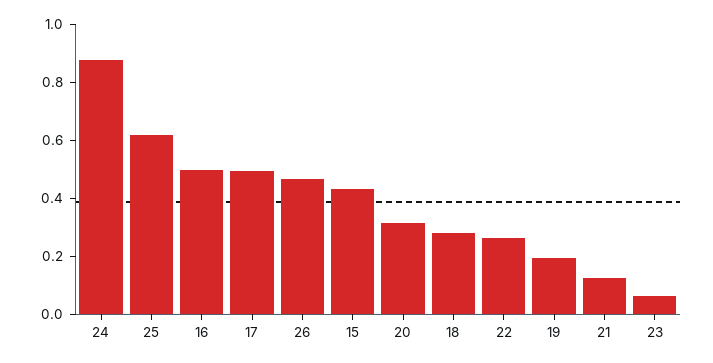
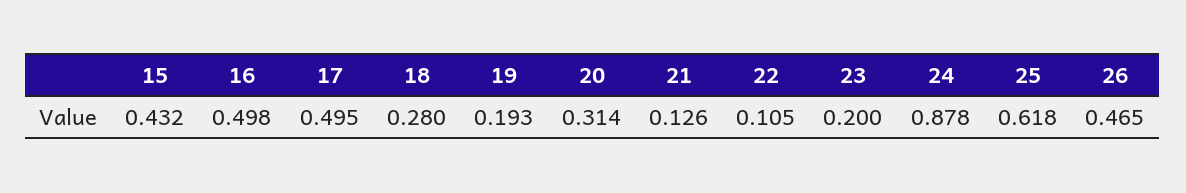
  {
    "24": 0.878,
    "25": 0.618,
    "16": 0.498,
    "17": 0.495,
    "26": 0.465,
    "15": 0.432,
    "20": 0.314,
    "18": 0.28,
-   "22": 0.25,
+   "22": 0.105,
    "19": 0.193,
    "21": 0.126,
-   "23": 0.05
+   "23": 0.2
  }

